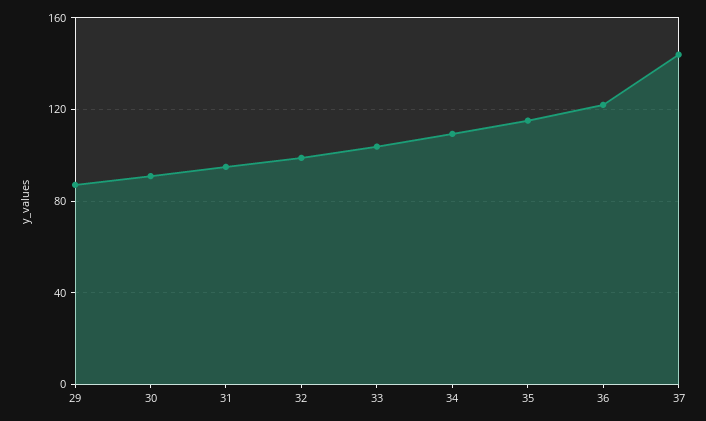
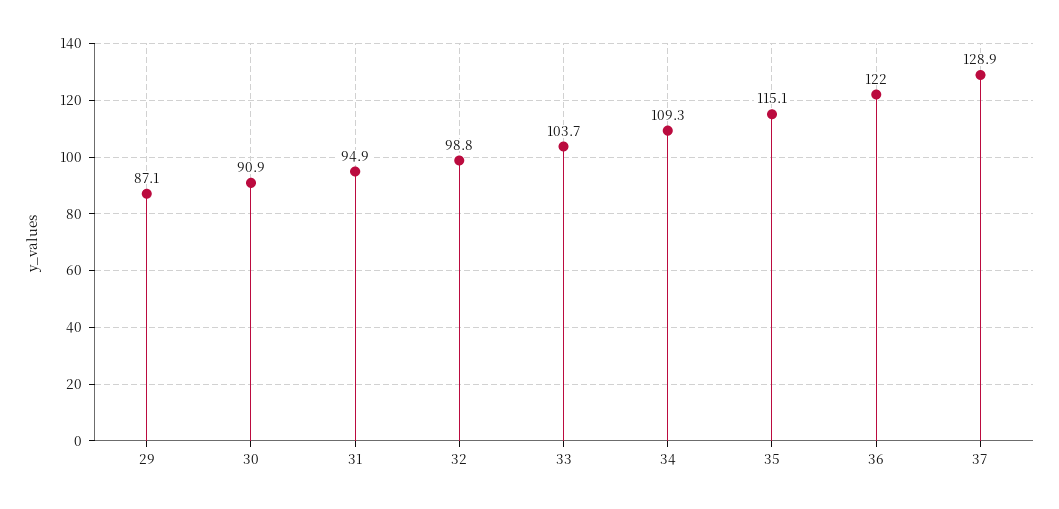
  {
    "29": 87.1,
    "30": 90.9,
    "31": 94.9,
    "32": 98.8,
    "33": 103.7,
    "34": 109.3,
    "35": 115.1,
    "36": 122,
-   "37": 145
+   "37": 128.9
  }

